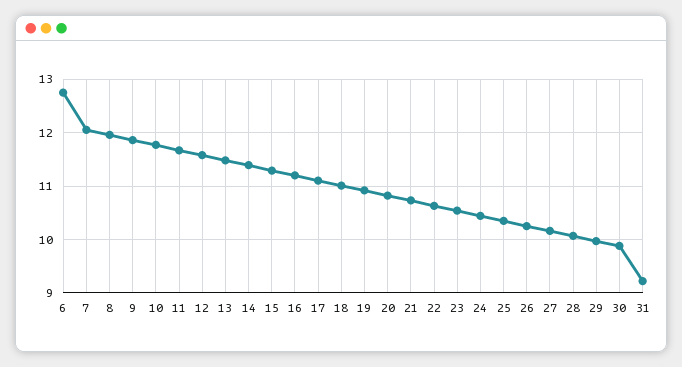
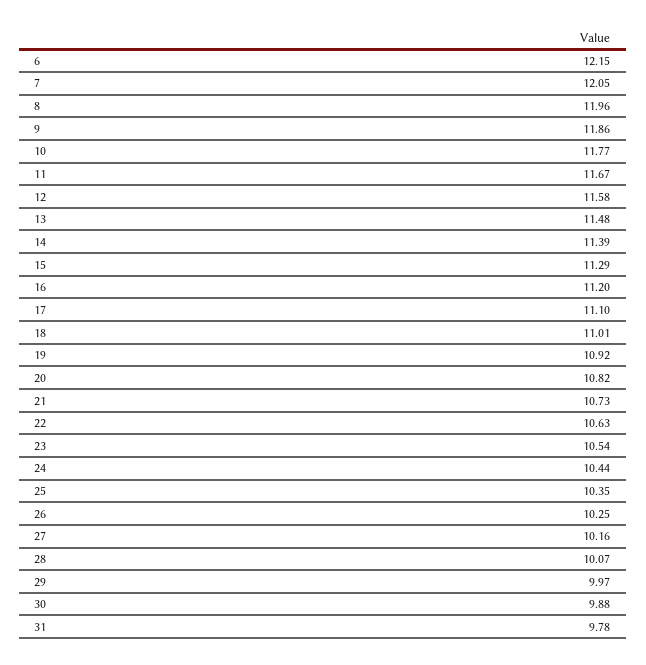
  {
-   "6": 12.8,
+   "6": 12.15,
    "7": 12.05,
    "8": 11.96,
    "9": 11.86,
    "10": 11.77,
    "11": 11.67,
    "12": 11.58,
    "13": 11.48,
    "14": 11.39,
    "15": 11.29,
    "16": 11.2,
    "17": 11.1,
    "18": 11.01,
    "19": 10.92,
    "20": 10.82,
    "21": 10.73,
    "22": 10.63,
    "23": 10.54,
    "24": 10.44,
    "25": 10.35,
    "26": 10.25,
    "27": 10.16,
    "28": 10.07,
    "29": 9.97,
    "30": 9.88,
-   "31": 9.2
+   "31": 9.78
  }

